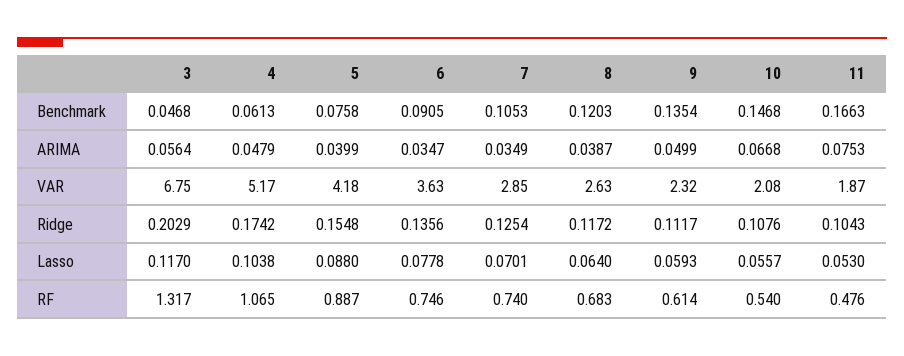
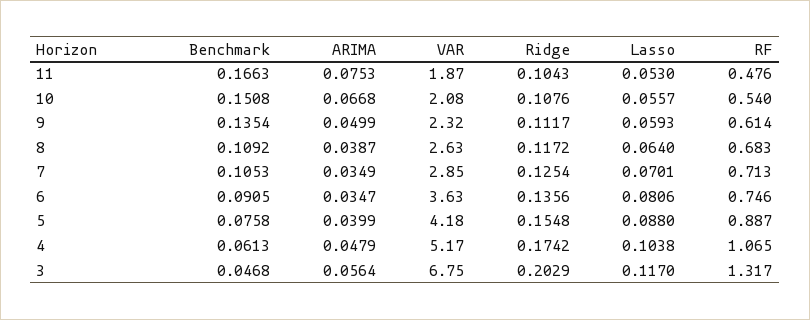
  {
    "3": {
      "Benchmark": 0.0468,
      "ARIMA": 0.0564,
      "VAR": 6.75,
      "Ridge": 0.2029,
      "Lasso": 0.117,
      "RF": 1.317
    },
    "4": {
      "Benchmark": 0.0613,
      "ARIMA": 0.0479,
      "VAR": 5.17,
      "Ridge": 0.1742,
      "Lasso": 0.1038,
      "RF": 1.065
    },
    "5": {
      "Benchmark": 0.0758,
      "ARIMA": 0.0399,
      "VAR": 4.18,
      "Ridge": 0.1548,
      "Lasso": 0.088,
      "RF": 0.887
    },
    "6": {
      "Benchmark": 0.0905,
      "ARIMA": 0.0347,
      "VAR": 3.63,
      "Ridge": 0.1356,
-     "Lasso": 0.0778,
+     "Lasso": 0.0806,
      "RF": 0.746
    },
    "7": {
      "Benchmark": 0.1053,
      "ARIMA": 0.0349,
      "VAR": 2.85,
      "Ridge": 0.1254,
      "Lasso": 0.0701,
-     "RF": 0.74
+     "RF": 0.713
    },
    "8": {
-     "Benchmark": 0.1203,
+     "Benchmark": 0.1092,
      "ARIMA": 0.0387,
      "VAR": 2.63,
      "Ridge": 0.1172,
      "Lasso": 0.064,
      "RF": 0.683
    },
    "9": {
      "Benchmark": 0.1354,
      "ARIMA": 0.0499,
      "VAR": 2.32,
      "Ridge": 0.1117,
      "Lasso": 0.0593,
      "RF": 0.614
    },
    "10": {
-     "Benchmark": 0.1468,
+     "Benchmark": 0.1508,
      "ARIMA": 0.0668,
      "VAR": 2.08,
      "Ridge": 0.1076,
      "Lasso": 0.0557,
      "RF": 0.54
    },
    "11": {
      "Benchmark": 0.1663,
      "ARIMA": 0.0753,
      "VAR": 1.87,
      "Ridge": 0.1043,
      "Lasso": 0.053,
      "RF": 0.476
    }
  }

